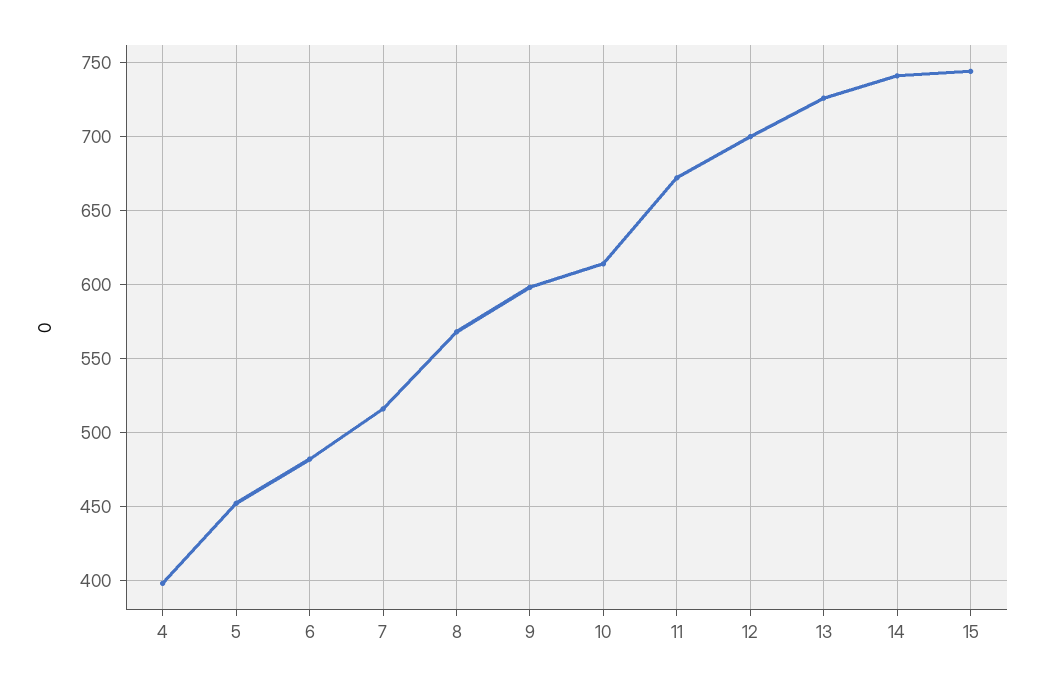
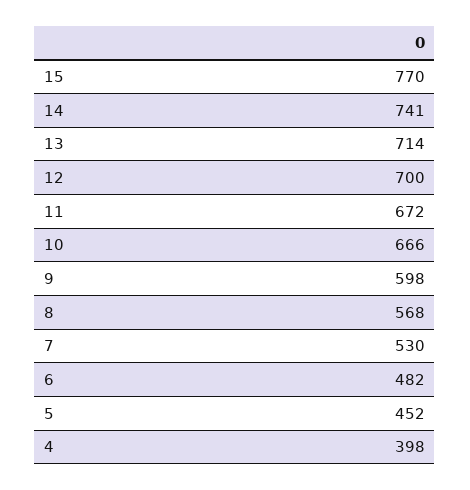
  {
    "4": 398,
    "5": 452,
    "6": 482,
-   "7": 515,
+   "7": 530,
    "8": 568,
    "9": 598,
-   "10": 615,
+   "10": 666,
    "11": 672,
    "12": 700,
-   "13": 725,
+   "13": 714,
    "14": 741,
-   "15": 745
+   "15": 770
  }

